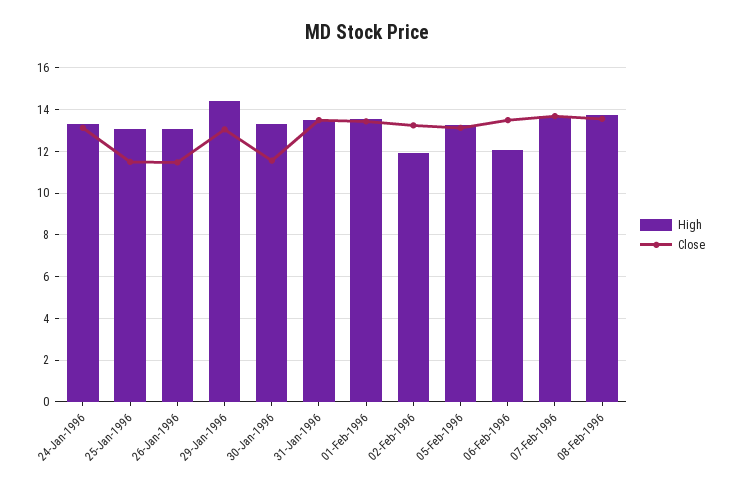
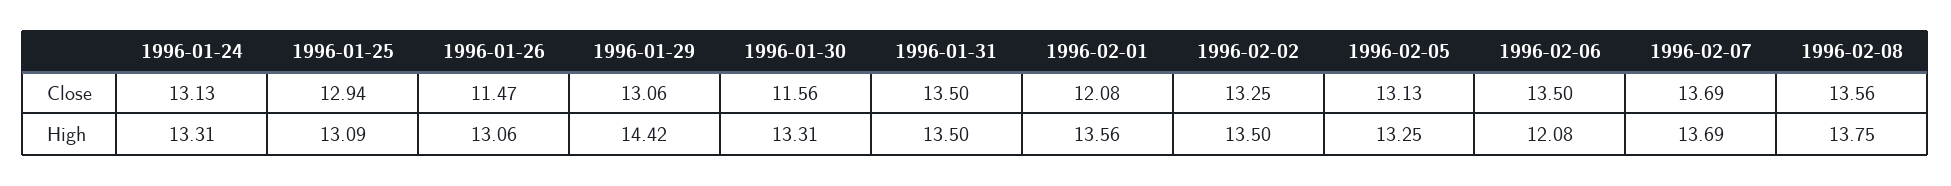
  {
    "High": {
      "24-Jan-1996": 13.31,
      "25-Jan-1996": 13.09,
      "26-Jan-1996": 13.06,
      "29-Jan-1996": 14.42,
      "30-Jan-1996": 13.31,
      "31-Jan-1996": 13.5,
      "01-Feb-1996": 13.56,
-     "02-Feb-1996": 12,
+     "02-Feb-1996": 13.5,
      "05-Feb-1996": 13.25,
      "06-Feb-1996": 12.08,
      "07-Feb-1996": 13.69,
      "08-Feb-1996": 13.75
    },
    "Close": {
      "24-Jan-1996": 13.13,
-     "25-Jan-1996": 11.5,
+     "25-Jan-1996": 12.94,
      "26-Jan-1996": 11.47,
      "29-Jan-1996": 13.06,
      "30-Jan-1996": 11.56,
      "31-Jan-1996": 13.5,
-     "01-Feb-1996": 13.5,
+     "01-Feb-1996": 12.08,
      "02-Feb-1996": 13.25,
      "05-Feb-1996": 13.13,
      "06-Feb-1996": 13.5,
      "07-Feb-1996": 13.69,
      "08-Feb-1996": 13.56
    }
  }

